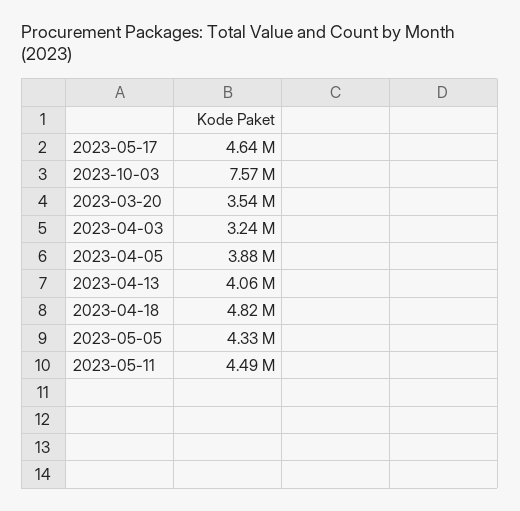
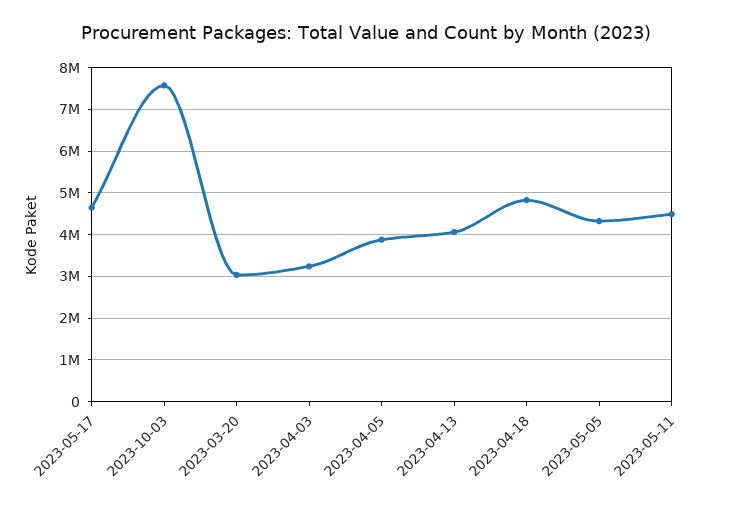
  {
    "2023-05-17": 4640000,
    "2023-10-03": 7570000,
-   "2023-03-20": 3540000,
+   "2023-03-20": 3000000,
    "2023-04-03": 3240000,
    "2023-04-05": 3880000,
    "2023-04-13": 4060000,
    "2023-04-18": 4820000,
    "2023-05-05": 4330000,
    "2023-05-11": 4490000
  }

